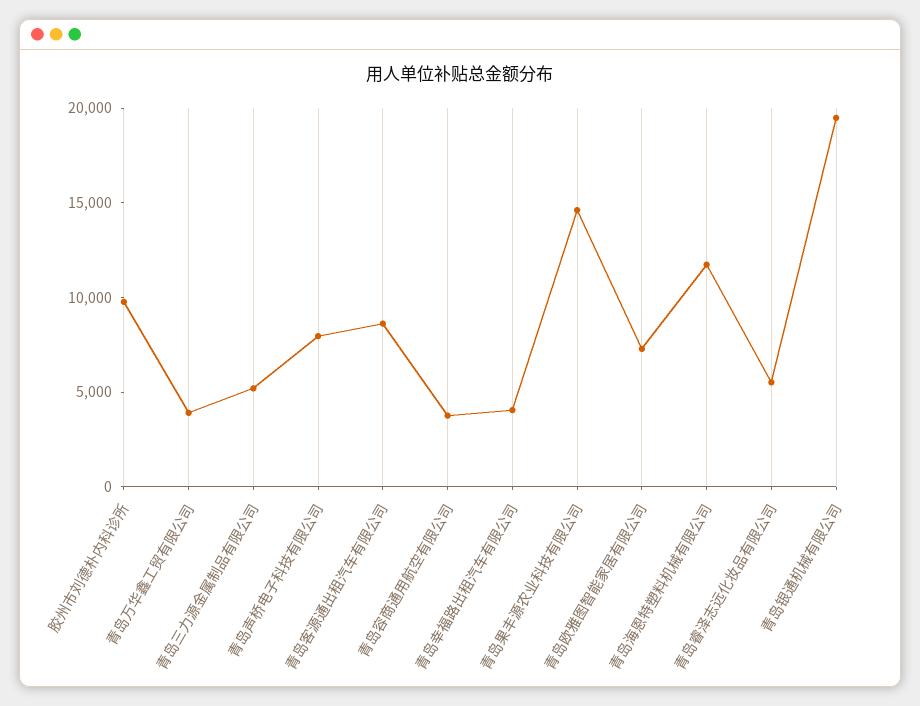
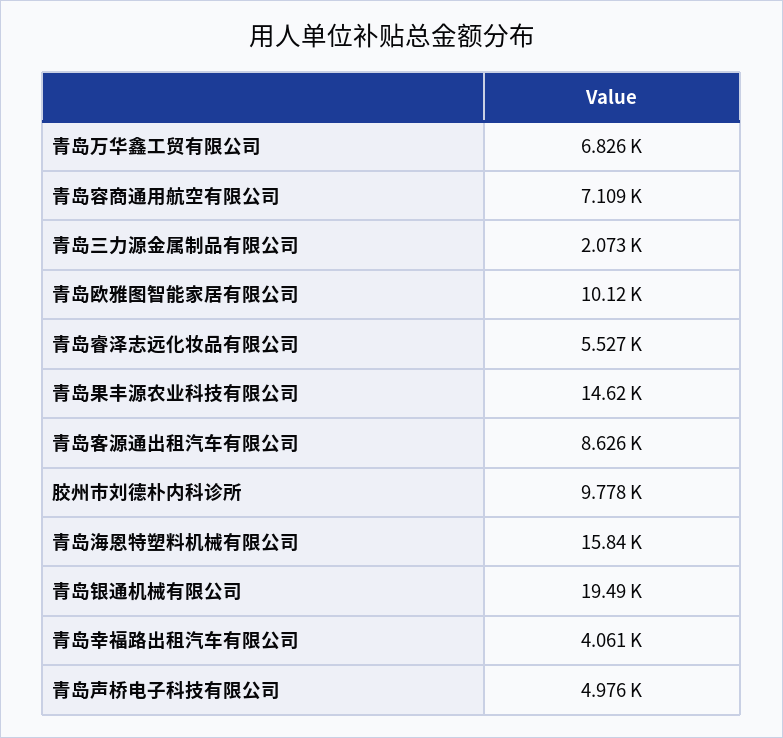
  {
    "胶州市刘德朴内科诊所": 9778,
-   "青岛万华鑫工贸有限公司": 4000,
+   "青岛万华鑫工贸有限公司": 6826,
-   "青岛三力源金属制品有限公司": 5000,
+   "青岛三力源金属制品有限公司": 2073,
-   "青岛声桥电子科技有限公司": 8000,
+   "青岛声桥电子科技有限公司": 4976,
    "青岛客源通出租汽车有限公司": 8626,
-   "青岛容商通用航空有限公司": 4000,
+   "青岛容商通用航空有限公司": 7109,
    "青岛幸福路出租汽车有限公司": 4061,
    "青岛果丰源农业科技有限公司": 14620,
-   "青岛欧雅图智能家居有限公司": 7000,
+   "青岛欧雅图智能家居有限公司": 10120,
-   "青岛海恩特塑料机械有限公司": 12000,
+   "青岛海恩特塑料机械有限公司": 15840,
    "青岛睿泽志远化妆品有限公司": 5527,
    "青岛银通机械有限公司": 19490
  }

